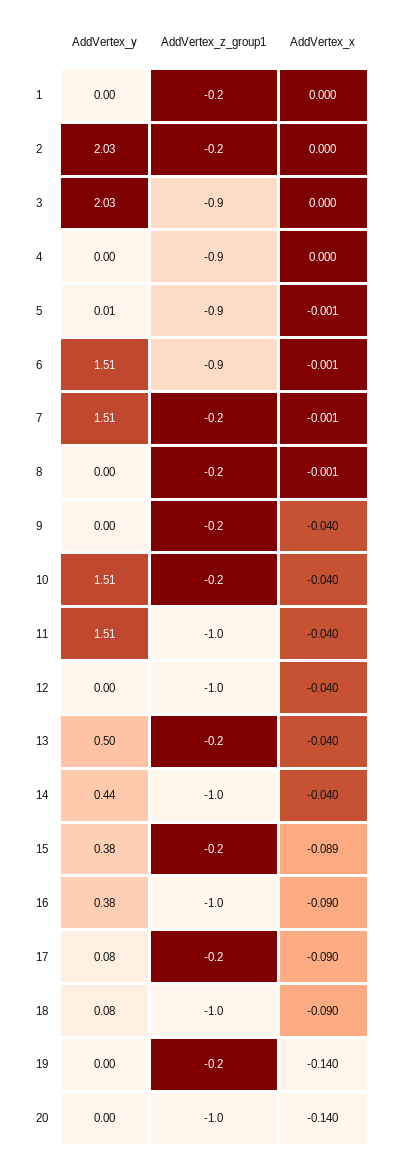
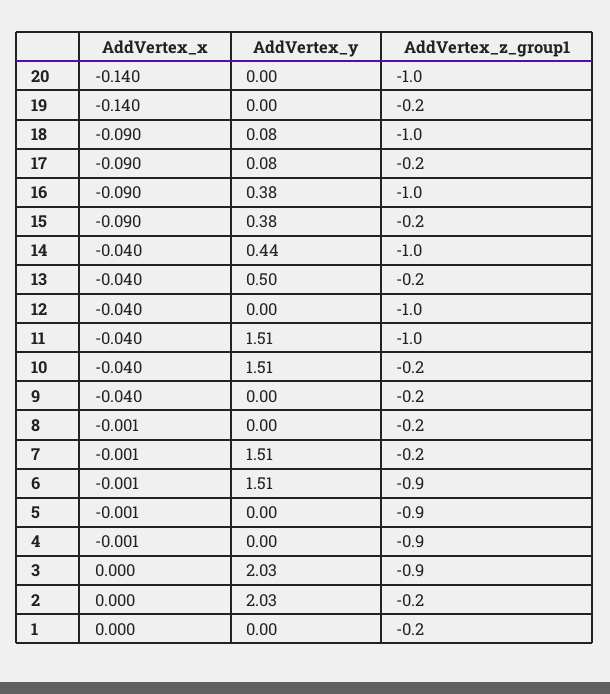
  {
    "AddVertex_y": {
      "1": 0,
      "2": 2.03,
      "3": 2.03,
      "4": 0,
-     "5": 0.01,
+     "5": 0,
      "6": 1.51,
      "7": 1.51,
      "8": 0,
      "9": 0,
      "10": 1.51,
      "11": 1.51,
      "12": 0,
      "13": 0.5,
      "14": 0.44,
      "15": 0.38,
      "16": 0.38,
      "17": 0.08,
      "18": 0.08,
      "19": 0,
      "20": 0
    },
    "AddVertex_z_group1": {
      "1": -0.2,
      "2": -0.2,
      "3": -0.9,
      "4": -0.9,
      "5": -0.9,
      "6": -0.9,
      "7": -0.2,
      "8": -0.2,
      "9": -0.2,
      "10": -0.2,
      "11": -1,
      "12": -1,
      "13": -0.2,
      "14": -1,
      "15": -0.2,
      "16": -1,
      "17": -0.2,
      "18": -1,
      "19": -0.2,
      "20": -1
    },
    "AddVertex_x": {
      "1": 0,
      "2": 0,
      "3": 0,
-     "4": 0,
+     "4": -0.001,
      "5": -0.001,
      "6": -0.001,
      "7": -0.001,
      "8": -0.001,
      "9": -0.04,
      "10": -0.04,
      "11": -0.04,
      "12": -0.04,
      "13": -0.04,
      "14": -0.04,
-     "15": -0.089,
+     "15": -0.09,
      "16": -0.09,
      "17": -0.09,
      "18": -0.09,
      "19": -0.14,
      "20": -0.14
    }
  }

